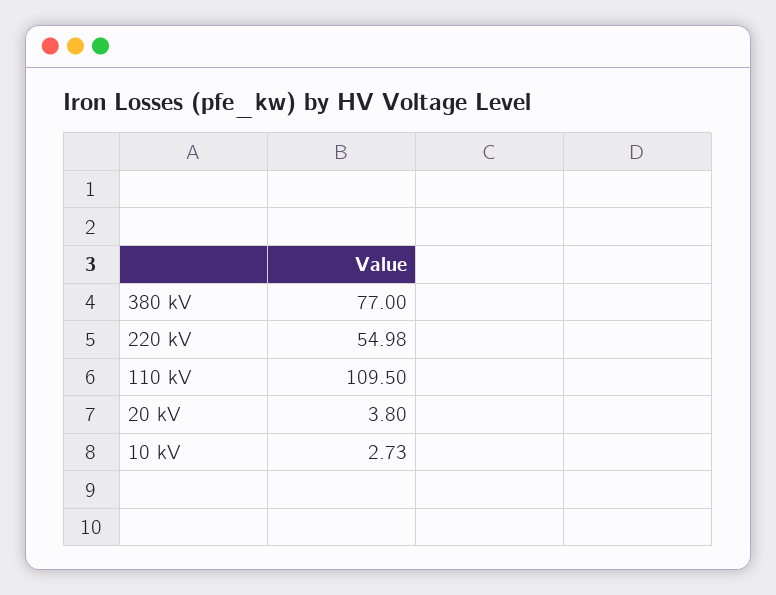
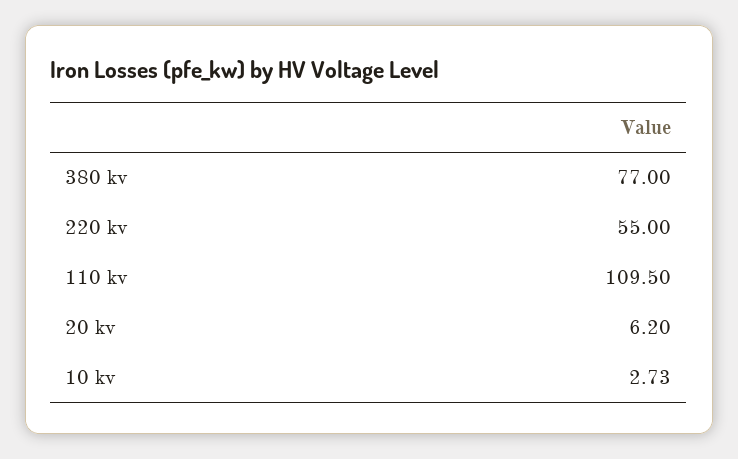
  {
    "380 kV": 77,
-   "220 kV": 54.98,
+   "220 kV": 55,
    "110 kV": 109.5,
-   "20 kV": 3.8,
+   "20 kV": 6.2,
    "10 kV": 2.73
  }

